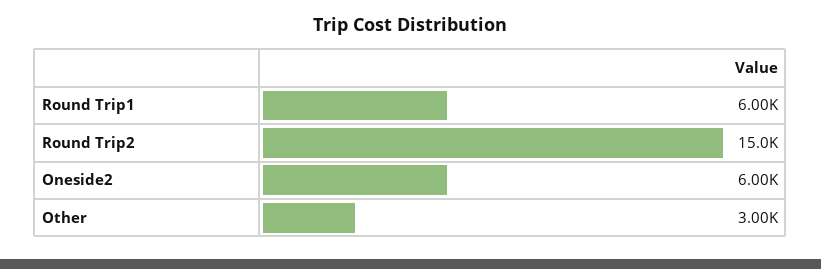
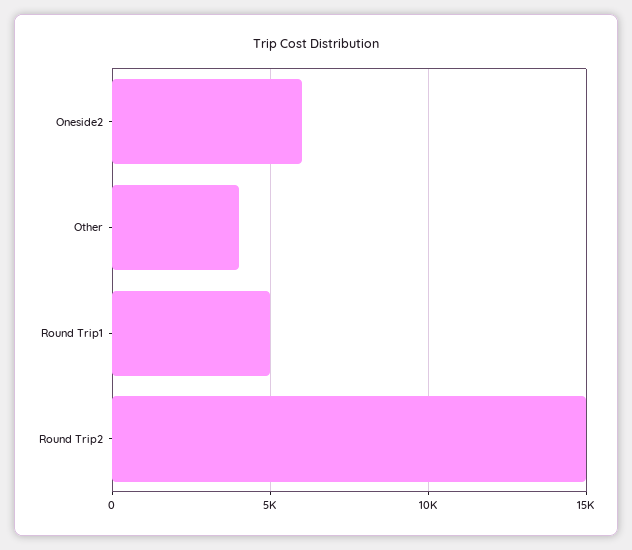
  {
-   "Round Trip1": 6000,
+   "Round Trip1": 5000,
    "Round Trip2": 15000,
    "Oneside2": 6000,
-   "Other": 3000
+   "Other": 4000
  }

